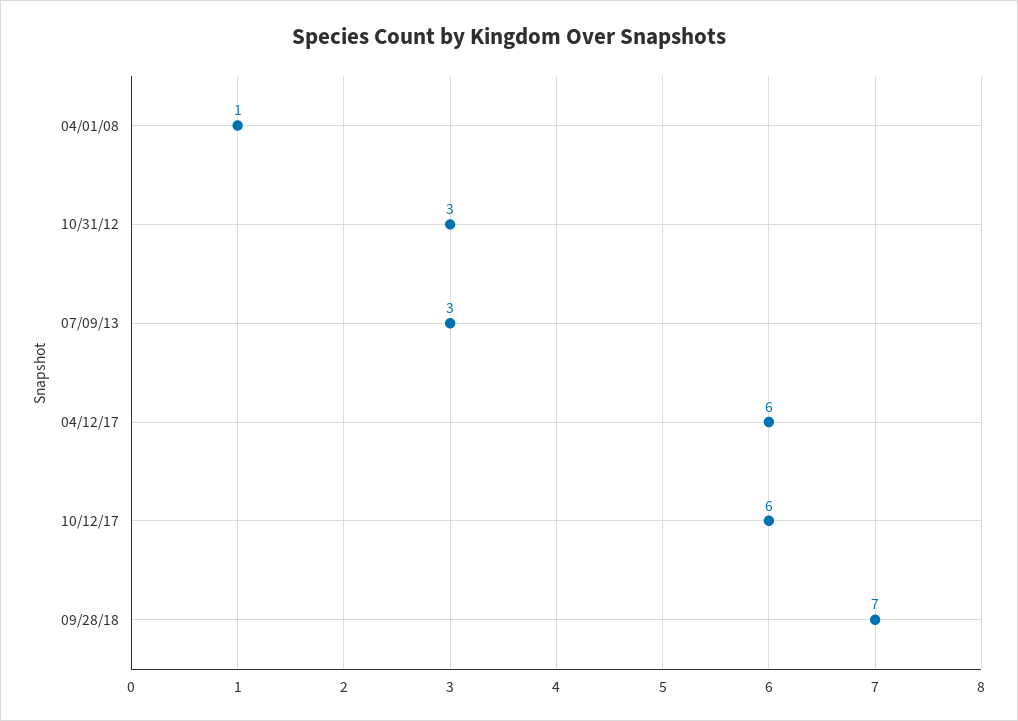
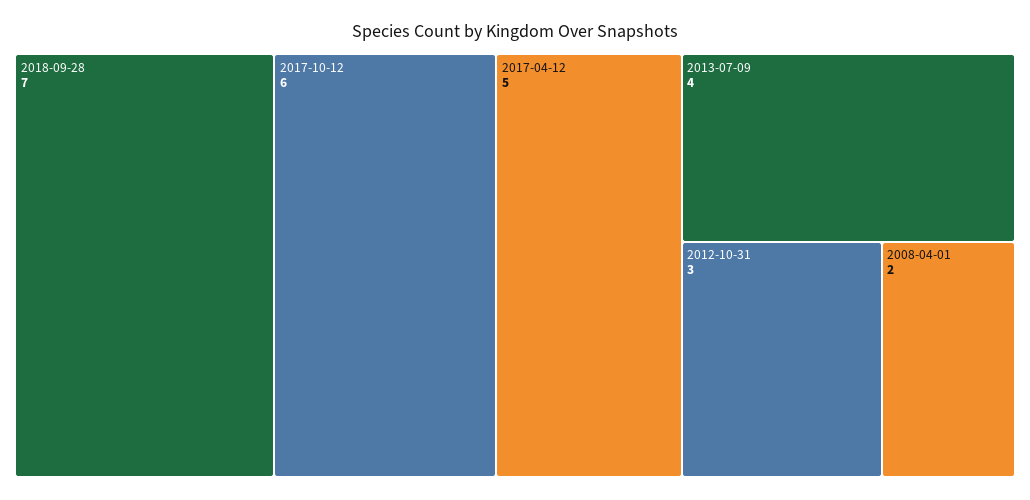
  {
-   "04/01/08": 1,
+   "04/01/08": 2,
    "10/31/12": 3,
-   "07/09/13": 3,
+   "07/09/13": 4,
-   "04/12/17": 6,
+   "04/12/17": 5,
    "10/12/17": 6,
    "09/28/18": 7
  }

